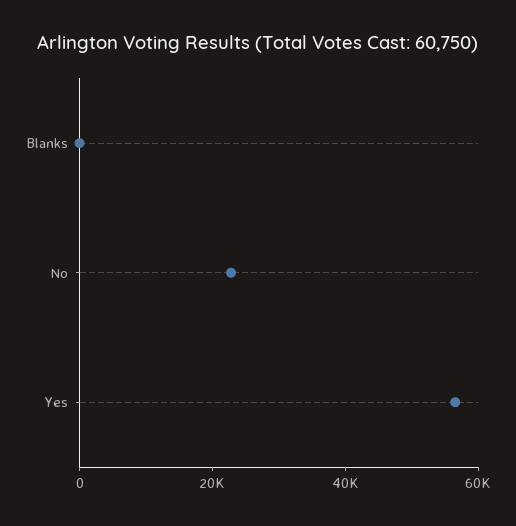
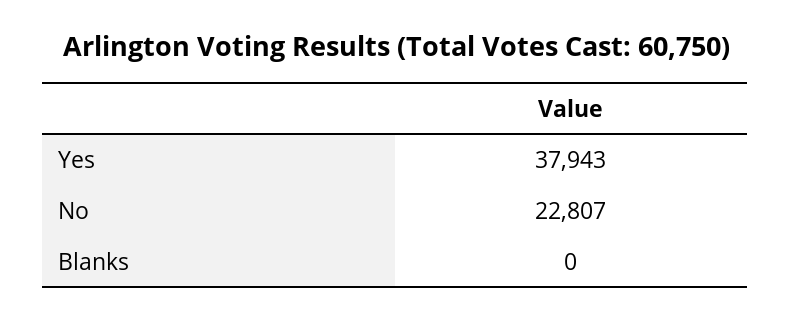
  {
    "Blanks": 0,
    "No": 22807,
-   "Yes": 55000
+   "Yes": 37943
  }

